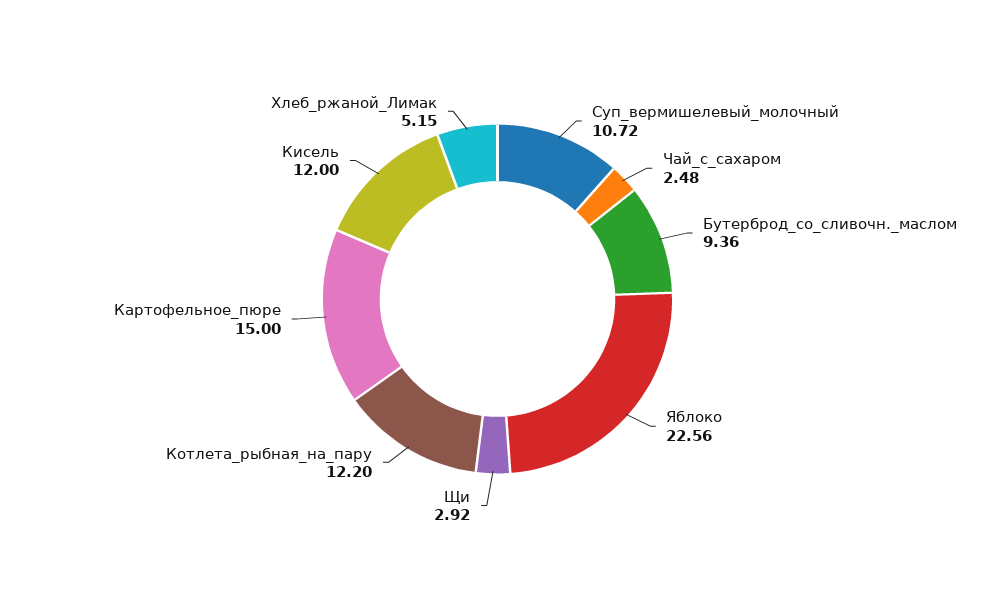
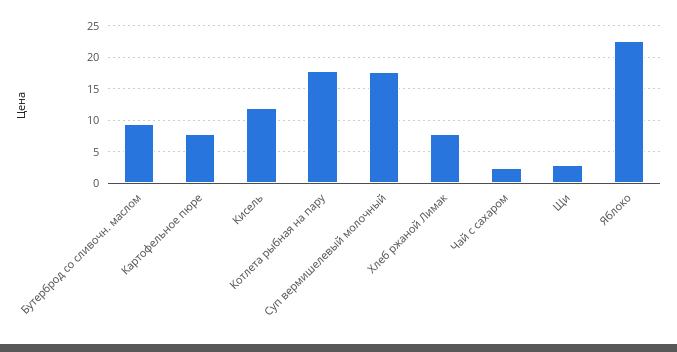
  {
-   "Суп_вермишелевый_молочный": 10.72,
+   "Суп_вермишелевый_молочный": 18,
    "Чай_с_сахаром": 2.48,
    "Бутерброд_со_сливочн._маслом": 9.36,
    "Яблоко": 22.56,
    "Щи": 2.92,
-   "Котлета_рыбная_на_пару": 12.2,
+   "Котлета_рыбная_на_пару": 18,
-   "Картофельное_пюре": 15,
+   "Картофельное_пюре": 8,
    "Кисель": 12,
-   "Хлеб_ржаной_Лимак": 5.15
+   "Хлеб_ржаной_Лимак": 8
  }

